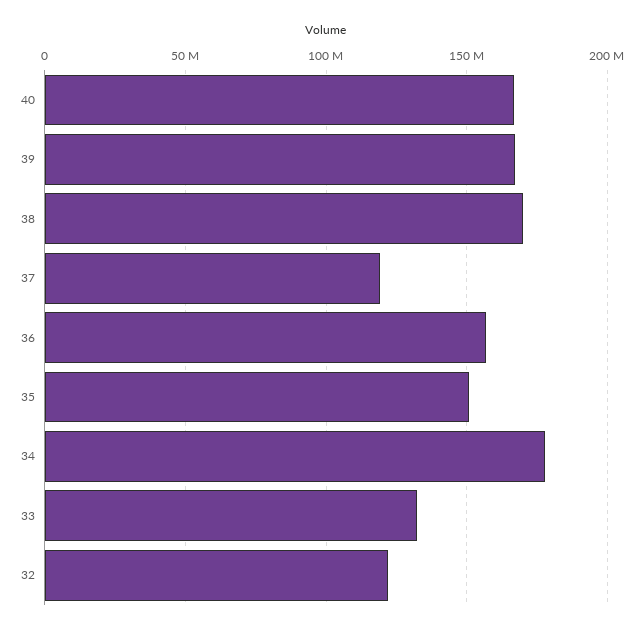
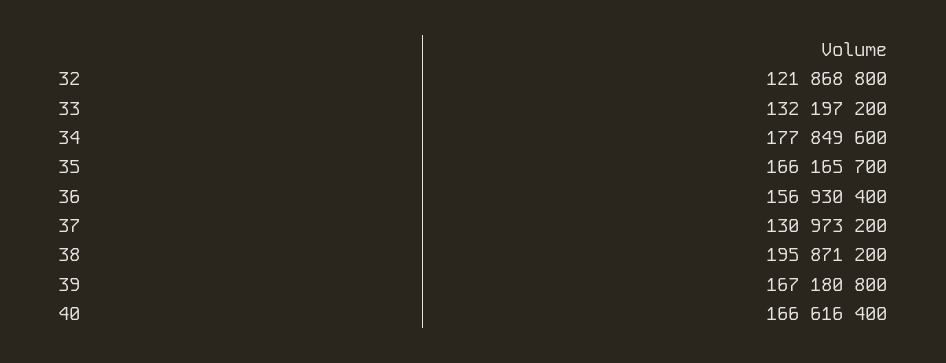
  {
    "40": 166616400,
    "39": 167180800,
-   "38": 170000000,
+   "38": 195871200,
-   "37": 120000000,
+   "37": 130973200,
    "36": 156930400,
-   "35": 150000000,
+   "35": 166165700,
    "34": 177849600,
    "33": 132197200,
    "32": 121868800
  }

